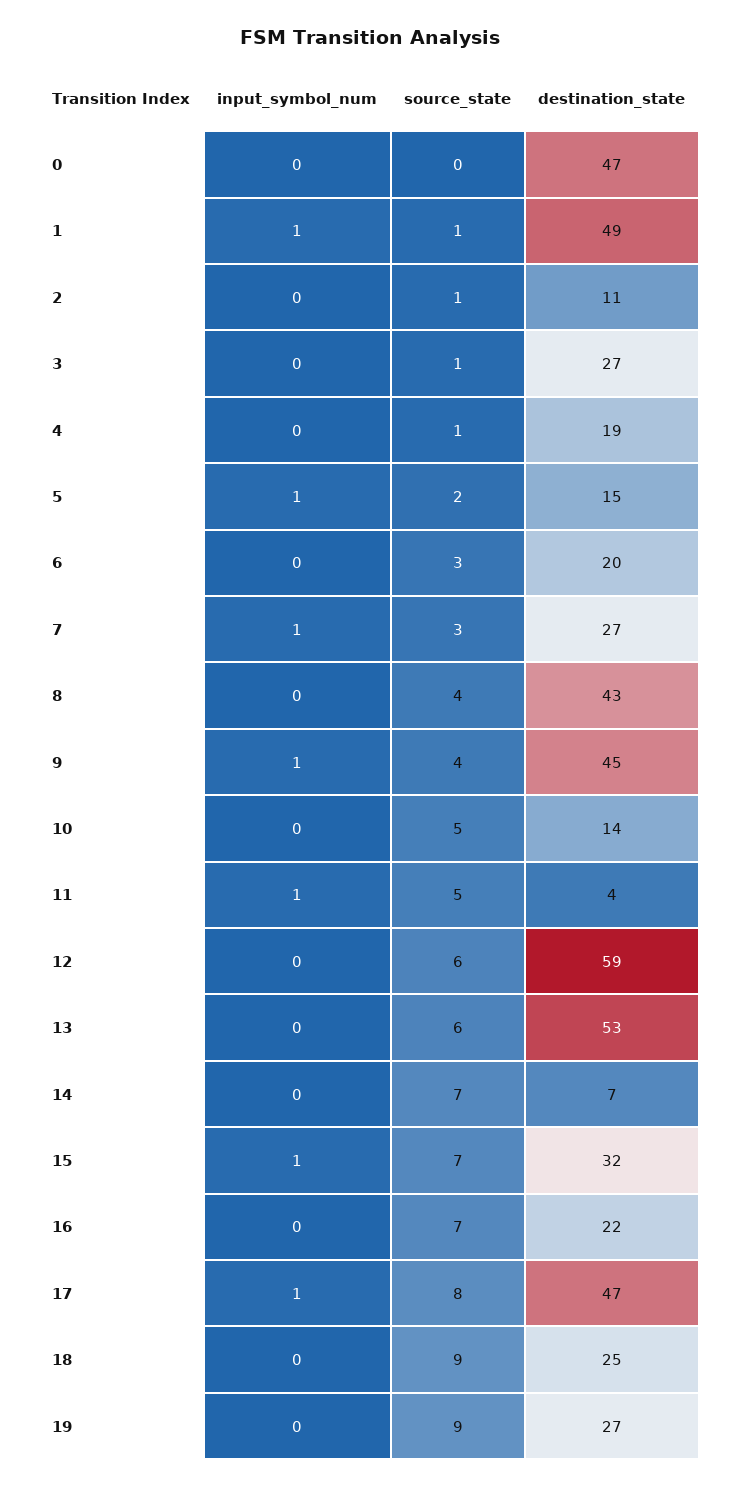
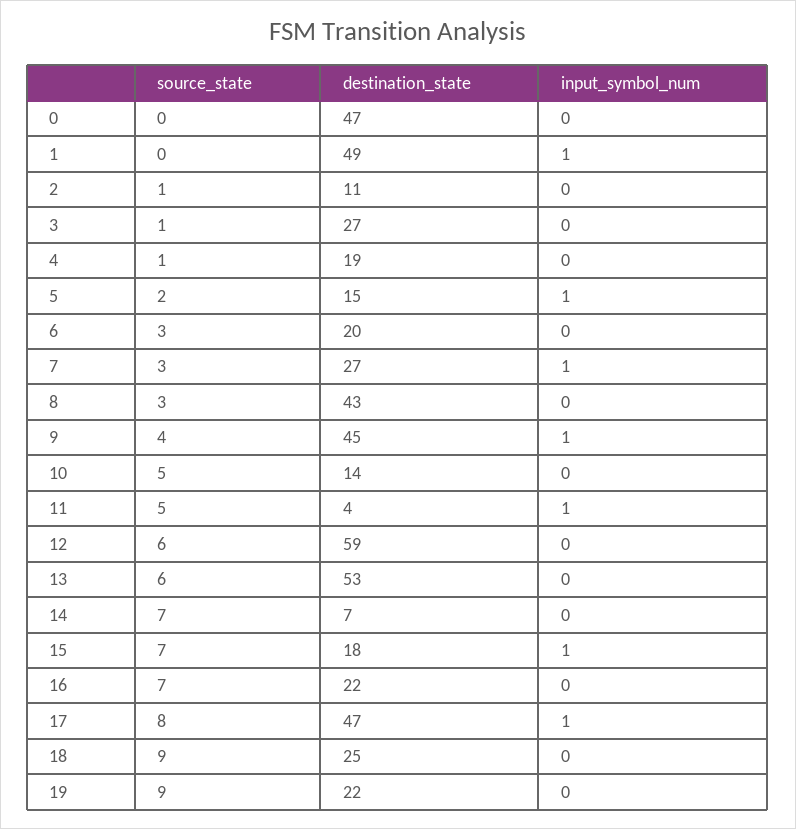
  {
    "input_symbol_num": {
      "0": 0,
      "1": 1,
      "2": 0,
      "3": 0,
      "4": 0,
      "5": 1,
      "6": 0,
      "7": 1,
      "8": 0,
      "9": 1,
      "10": 0,
      "11": 1,
      "12": 0,
      "13": 0,
      "14": 0,
      "15": 1,
      "16": 0,
      "17": 1,
      "18": 0,
      "19": 0
    },
    "source_state": {
      "0": 0,
-     "1": 1,
+     "1": 0,
      "2": 1,
      "3": 1,
      "4": 1,
      "5": 2,
      "6": 3,
      "7": 3,
-     "8": 4,
+     "8": 3,
      "9": 4,
      "10": 5,
      "11": 5,
      "12": 6,
      "13": 6,
      "14": 7,
      "15": 7,
      "16": 7,
      "17": 8,
      "18": 9,
      "19": 9
    },
    "destination_state": {
      "0": 47,
      "1": 49,
      "2": 11,
      "3": 27,
      "4": 19,
      "5": 15,
      "6": 20,
      "7": 27,
      "8": 43,
      "9": 45,
      "10": 14,
      "11": 4,
      "12": 59,
      "13": 53,
      "14": 7,
-     "15": 32,
+     "15": 18,
      "16": 22,
      "17": 47,
      "18": 25,
-     "19": 27
+     "19": 22
    }
  }

